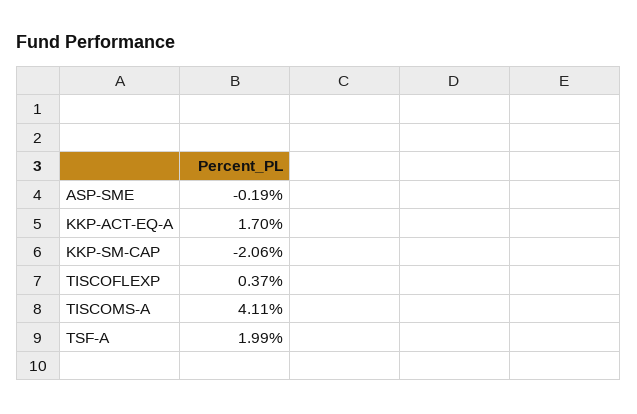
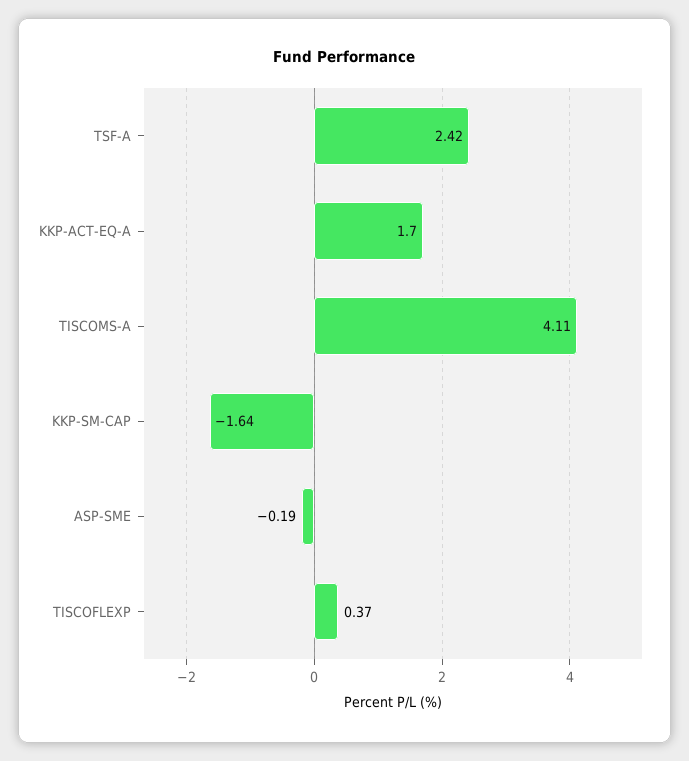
  {
    "ASP-SME": -0.19,
    "KKP-ACT-EQ-A": 1.7,
-   "KKP-SM-CAP": -2.06,
+   "KKP-SM-CAP": -1.64,
    "TISCOFLEXP": 0.37,
    "TISCOMS-A": 4.11,
-   "TSF-A": 1.99
+   "TSF-A": 2.42
  }

